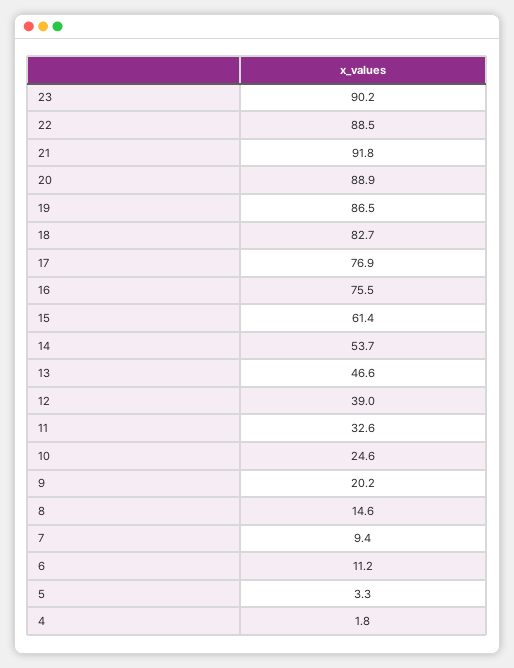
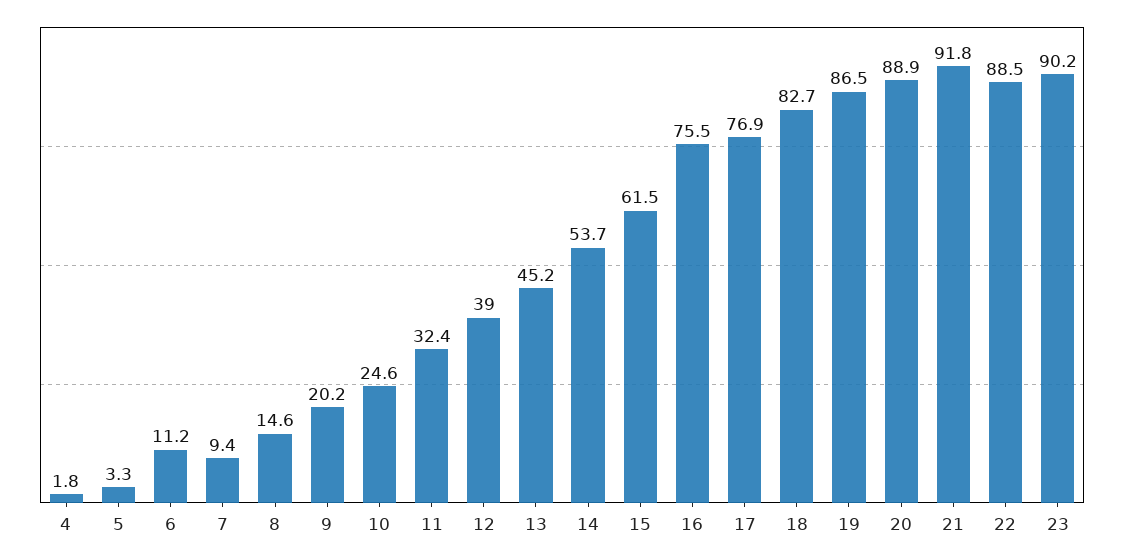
  {
    "23": 90.2,
    "22": 88.5,
    "21": 91.8,
    "20": 88.9,
    "19": 86.5,
    "18": 82.7,
    "17": 76.9,
    "16": 75.5,
-   "15": 61.4,
+   "15": 61.5,
    "14": 53.7,
-   "13": 46.6,
+   "13": 45.2,
    "12": 39,
-   "11": 32.6,
+   "11": 32.4,
    "10": 24.6,
    "9": 20.2,
    "8": 14.6,
    "7": 9.4,
    "6": 11.2,
    "5": 3.3,
    "4": 1.8
  }

